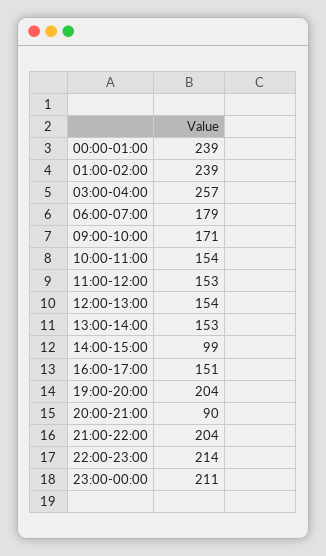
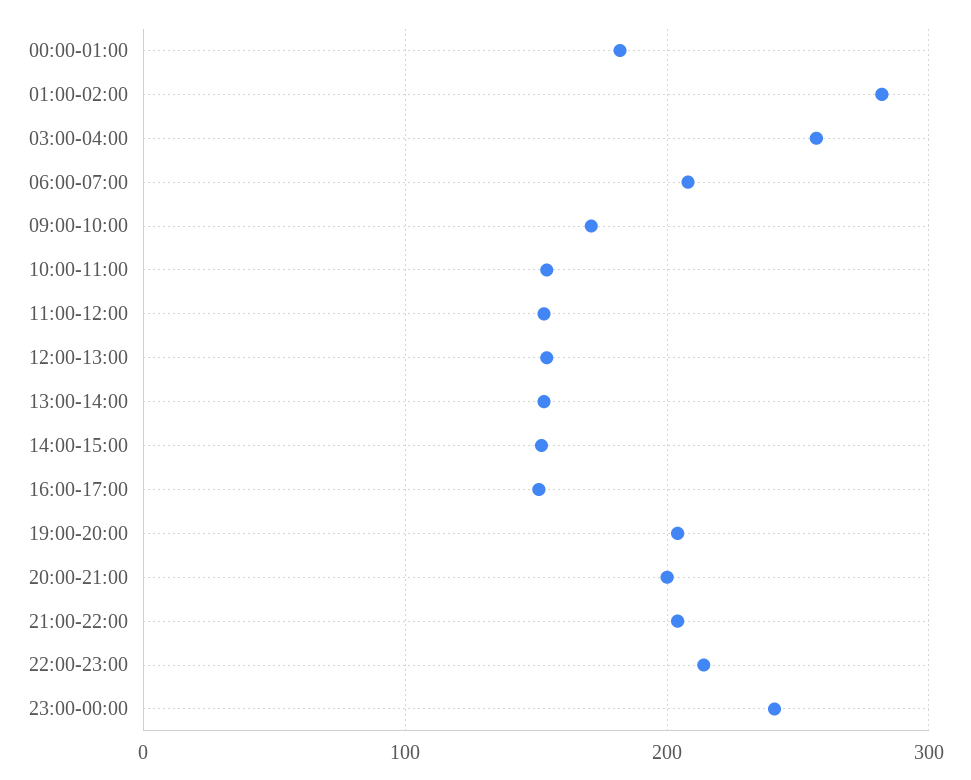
  {
-   "00:00-01:00": 239,
+   "00:00-01:00": 180,
-   "01:00-02:00": 239,
+   "01:00-02:00": 280,
    "03:00-04:00": 257,
-   "06:00-07:00": 179,
+   "06:00-07:00": 210,
    "09:00-10:00": 171,
    "10:00-11:00": 154,
    "11:00-12:00": 153,
    "12:00-13:00": 154,
    "13:00-14:00": 153,
-   "14:00-15:00": 99,
+   "14:00-15:00": 150,
    "16:00-17:00": 151,
    "19:00-20:00": 204,
-   "20:00-21:00": 90,
+   "20:00-21:00": 200,
    "21:00-22:00": 204,
    "22:00-23:00": 214,
-   "23:00-00:00": 211
+   "23:00-00:00": 240
  }

